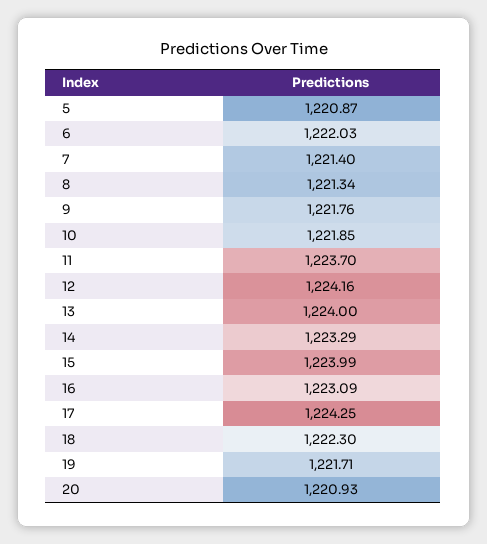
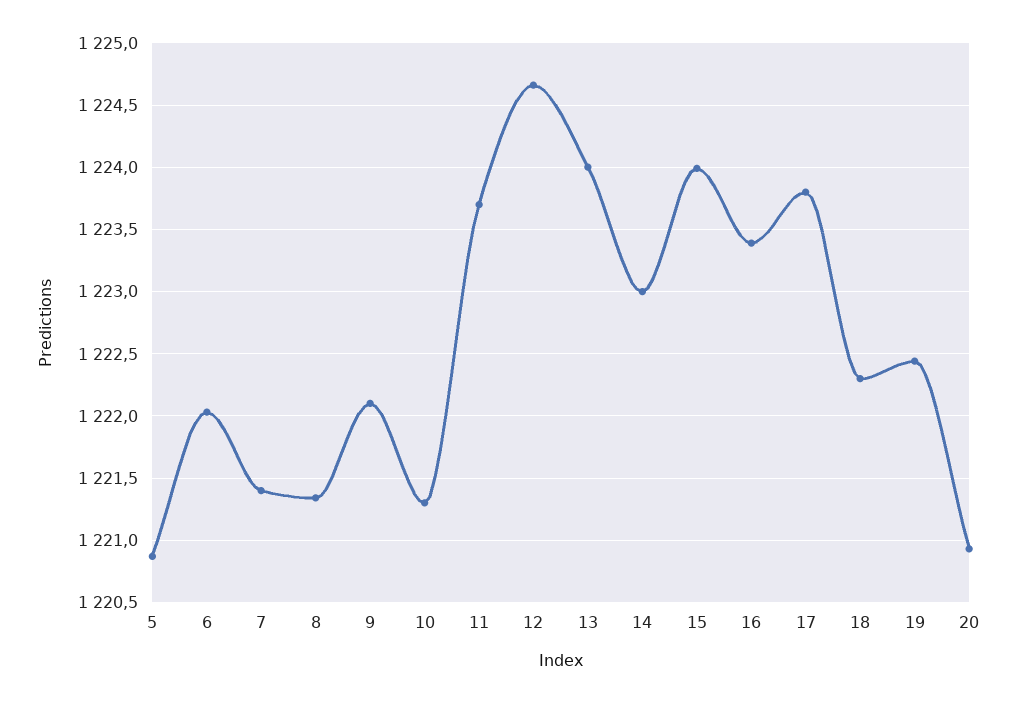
  {
    "5": 1220.87,
    "6": 1222.03,
    "7": 1221.4,
    "8": 1221.34,
-   "9": 1221.76,
+   "9": 1222.1,
-   "10": 1221.85,
+   "10": 1221.3,
    "11": 1223.7,
-   "12": 1224.16,
+   "12": 1224.65,
    "13": 1224,
-   "14": 1223.29,
+   "14": 1223,
    "15": 1223.99,
-   "16": 1223.09,
+   "16": 1223.4,
-   "17": 1224.25,
+   "17": 1223.8,
    "18": 1222.3,
-   "19": 1221.71,
+   "19": 1222.45,
    "20": 1220.93
  }

